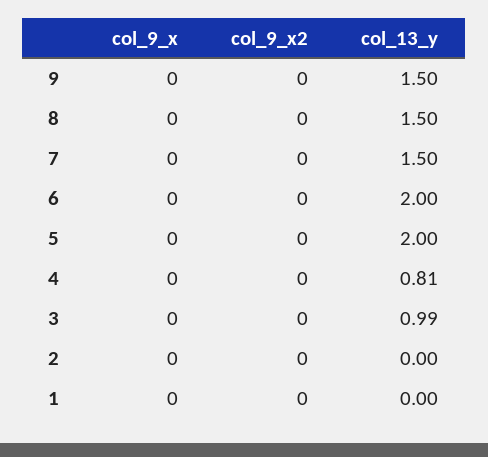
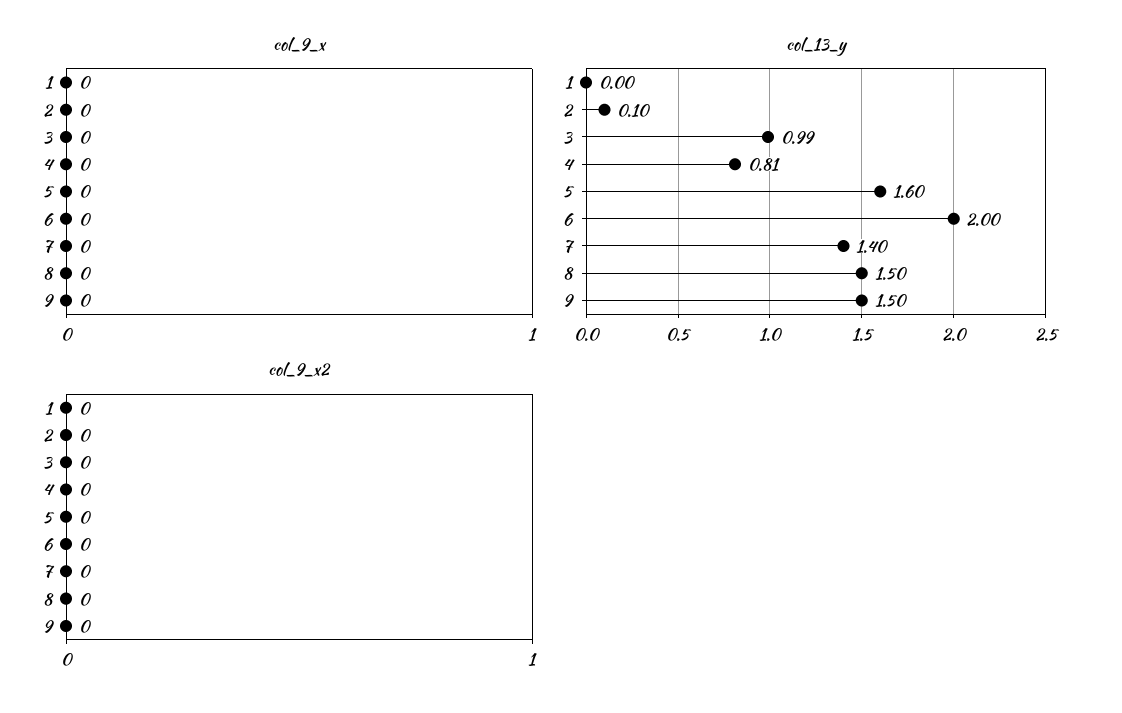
  {
    "col_9_x": {
      "9": 0,
      "8": 0,
      "7": 0,
      "6": 0,
      "5": 0,
      "4": 0,
      "3": 0,
      "2": 0,
      "1": 0
    },
    "col_9_x2": {
      "9": 0,
      "8": 0,
      "7": 0,
      "6": 0,
      "5": 0,
      "4": 0,
      "3": 0,
      "2": 0,
      "1": 0
    },
    "col_13_y": {
      "9": 1.5,
      "8": 1.5,
-     "7": 1.5,
+     "7": 1.4,
      "6": 2,
-     "5": 2,
+     "5": 1.6,
      "4": 0.81,
      "3": 0.99,
-     "2": 0,
+     "2": 0.1,
      "1": 0
    }
  }

